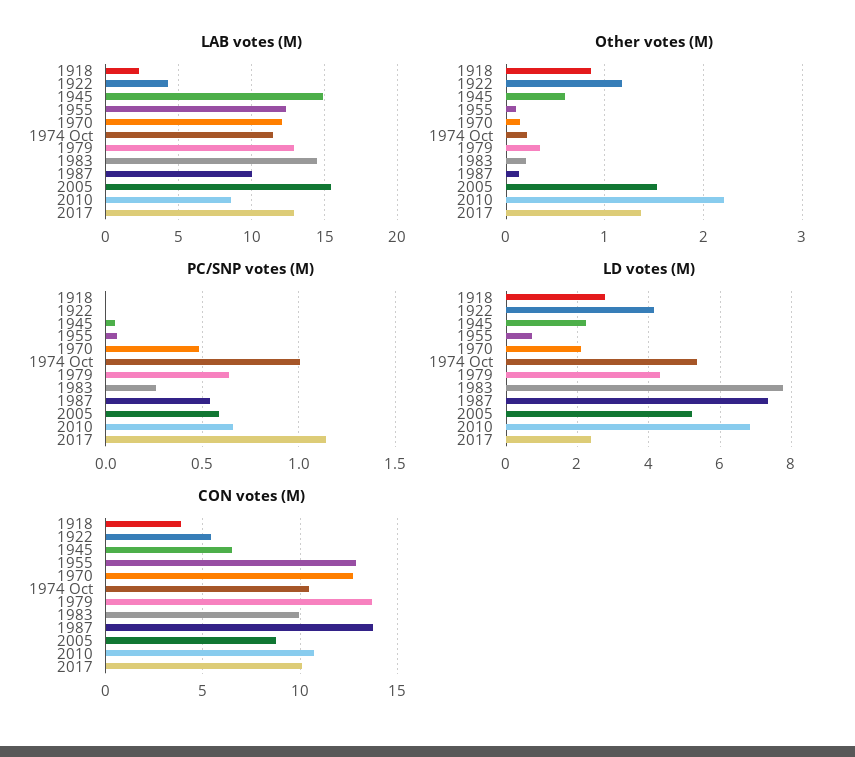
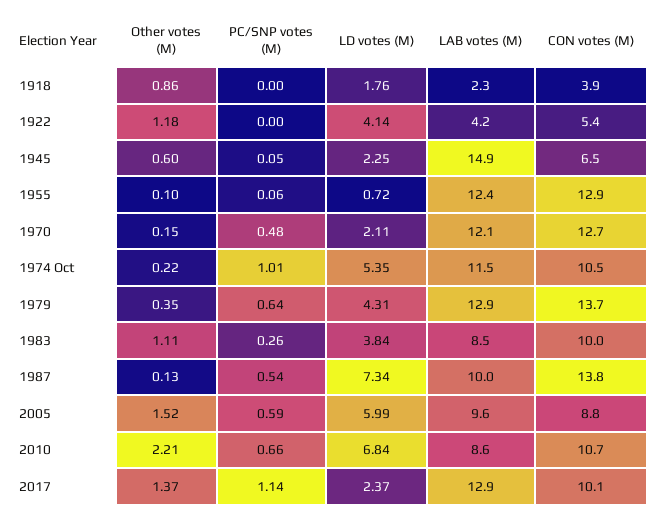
  {
    "LAB votes (M)": {
      "1918": 2.3,
      "1922": 4.2,
      "1945": 14.9,
      "1955": 12.4,
      "1970": 12.1,
      "1974 Oct": 11.5,
      "1979": 12.9,
-     "1983": 14.5,
+     "1983": 8.5,
      "1987": 10,
-     "2005": 15.5,
+     "2005": 9.6,
      "2010": 8.6,
      "2017": 12.9
    },
    "Other votes (M)": {
      "1918": 0.86,
      "1922": 1.18,
      "1945": 0.6,
      "1955": 0.1,
      "1970": 0.15,
      "1974 Oct": 0.22,
      "1979": 0.35,
-     "1983": 0.2,
+     "1983": 1.11,
      "1987": 0.13,
      "2005": 1.52,
      "2010": 2.21,
      "2017": 1.37
    },
    "PC/SNP votes (M)": {
      "1918": 0,
      "1922": 0,
      "1945": 0.05,
      "1955": 0.06,
      "1970": 0.48,
      "1974 Oct": 1.01,
      "1979": 0.64,
      "1983": 0.26,
      "1987": 0.54,
      "2005": 0.59,
      "2010": 0.66,
      "2017": 1.14
    },
    "LD votes (M)": {
-     "1918": 2.8,
+     "1918": 1.76,
      "1922": 4.14,
      "1945": 2.25,
      "1955": 0.72,
      "1970": 2.11,
      "1974 Oct": 5.35,
      "1979": 4.31,
-     "1983": 7.8,
+     "1983": 3.84,
      "1987": 7.34,
-     "2005": 5.2,
+     "2005": 5.99,
      "2010": 6.84,
      "2017": 2.37
    },
    "CON votes (M)": {
      "1918": 3.9,
      "1922": 5.4,
      "1945": 6.5,
      "1955": 12.9,
      "1970": 12.7,
      "1974 Oct": 10.5,
      "1979": 13.7,
      "1983": 10,
      "1987": 13.8,
      "2005": 8.8,
      "2010": 10.7,
      "2017": 10.1
    }
  }

